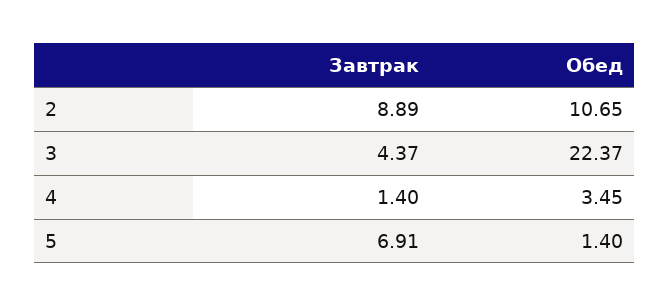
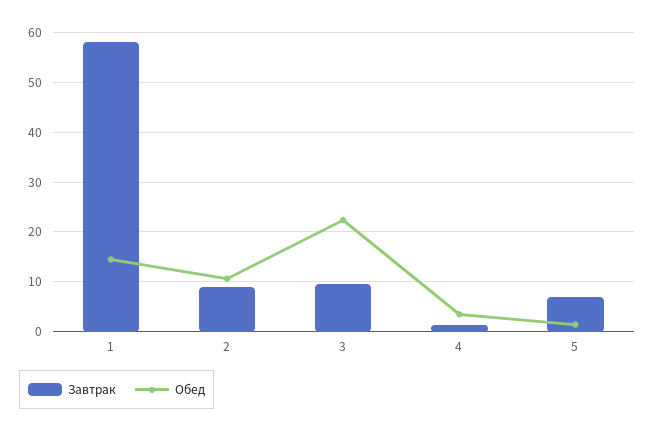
  {
    "Завтрак": {
      "2": 8.89,
-     "3": 4.37,
+     "3": 10,
      "4": 1.4,
-     "5": 6.91
+     "5": 6.91,
+     "1": 58
    },
    "Обед": {
      "2": 10.65,
      "3": 22.37,
      "4": 3.45,
-     "5": 1.4
+     "5": 1.4,
+     "1": 14
    }
  }

